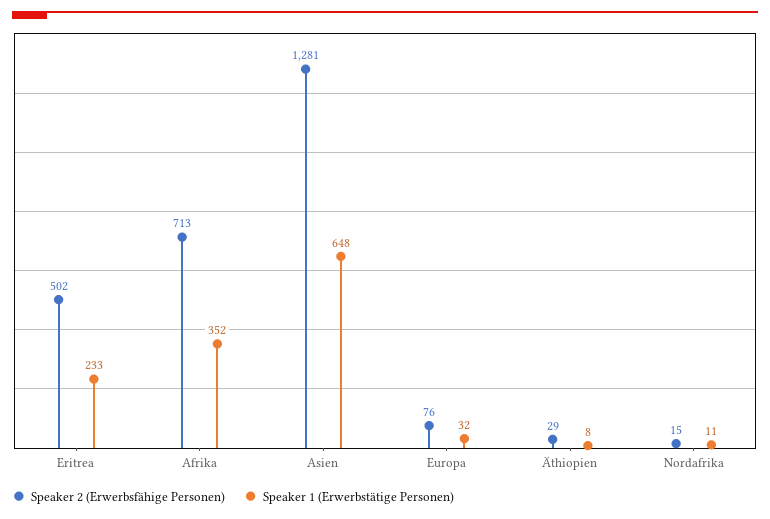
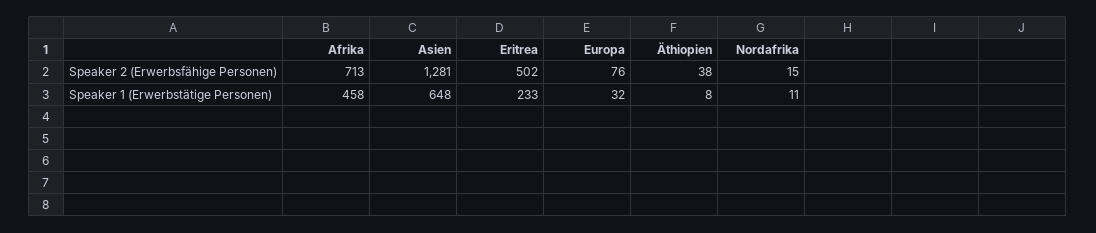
  {
    "Speaker 2 (Erwerbsfähige Personen)": {
      "Eritrea": 502,
      "Afrika": 713,
      "Asien": 1281,
      "Europa": 76,
-     "Äthiopien": 29,
+     "Äthiopien": 38,
      "Nordafrika": 15
    },
    "Speaker 1 (Erwerbstätige Personen)": {
      "Eritrea": 233,
-     "Afrika": 352,
+     "Afrika": 458,
      "Asien": 648,
      "Europa": 32,
      "Äthiopien": 8,
      "Nordafrika": 11
    }
  }

